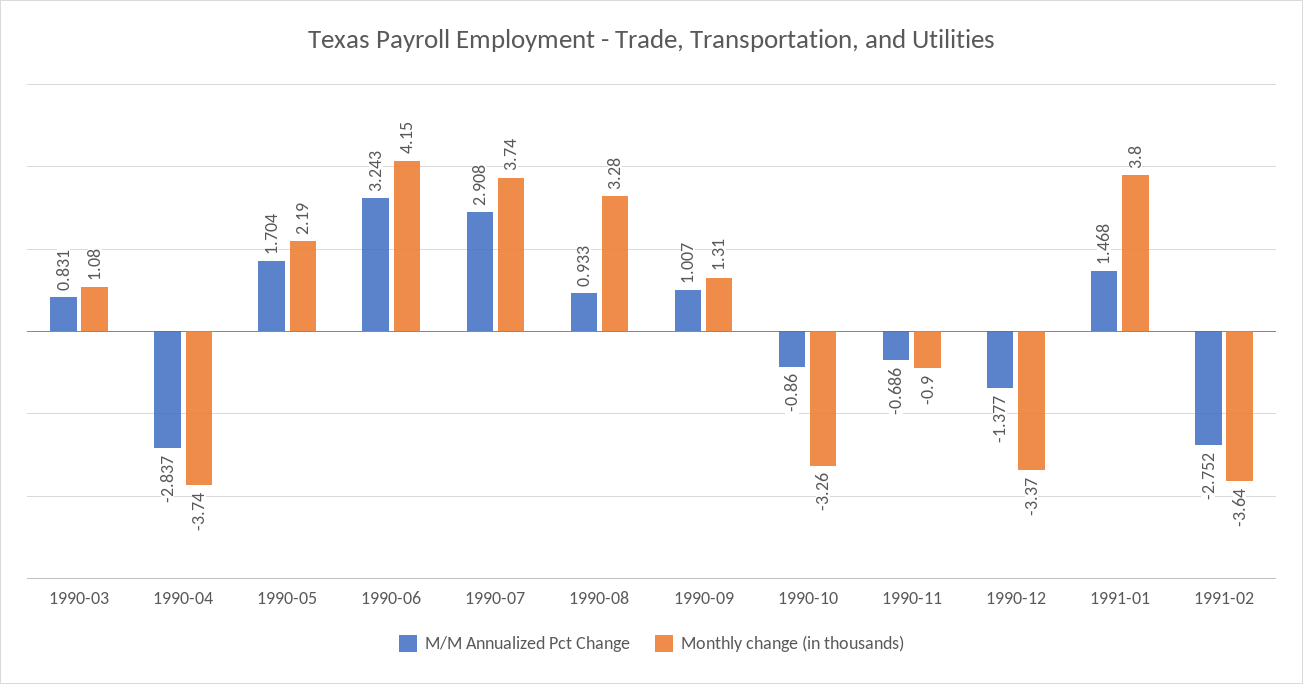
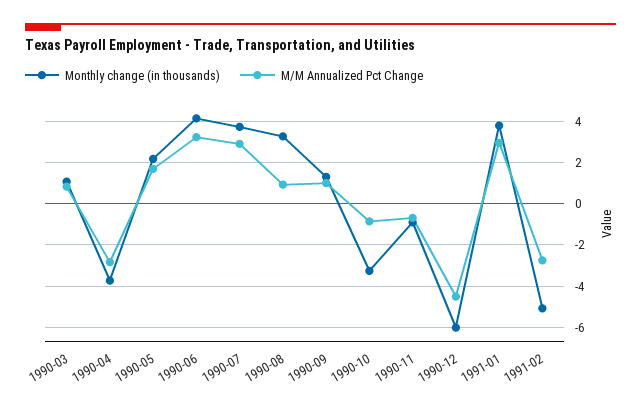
  {
    "M/M Annualized Pct Change": {
      "1990-03": 0.831,
      "1990-04": -2.837,
      "1990-05": 1.704,
      "1990-06": 3.243,
      "1990-07": 2.908,
      "1990-08": 0.933,
      "1990-09": 1.007,
      "1990-10": -0.86,
      "1990-11": -0.686,
-     "1990-12": -1.377,
+     "1990-12": -4.5,
-     "1991-01": 1.468,
+     "1991-01": 3,
      "1991-02": -2.752
    },
    "Monthly change (in thousands)": {
      "1990-03": 1.08,
      "1990-04": -3.74,
      "1990-05": 2.19,
      "1990-06": 4.15,
      "1990-07": 3.74,
      "1990-08": 3.28,
      "1990-09": 1.31,
      "1990-10": -3.26,
      "1990-11": -0.9,
-     "1990-12": -3.37,
+     "1990-12": -6,
      "1991-01": 3.8,
-     "1991-02": -3.64
+     "1991-02": -5
    }
  }

